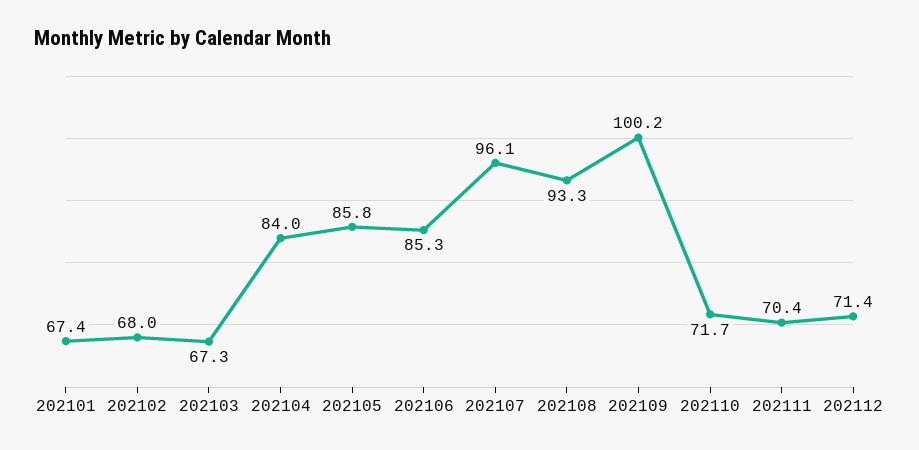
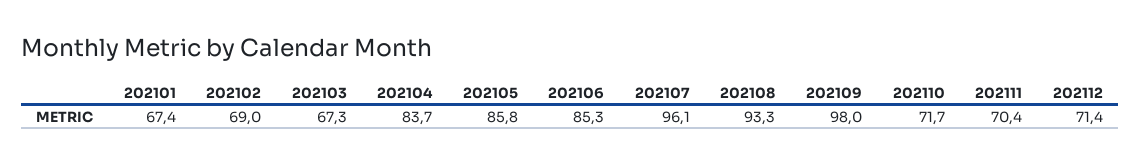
  {
    "202101": 67.4,
-   "202102": 68,
+   "202102": 69,
    "202103": 67.3,
-   "202104": 84,
+   "202104": 83.7,
    "202105": 85.8,
    "202106": 85.3,
    "202107": 96.1,
    "202108": 93.3,
-   "202109": 100.2,
+   "202109": 98,
    "202110": 71.7,
    "202111": 70.4,
    "202112": 71.4
  }

